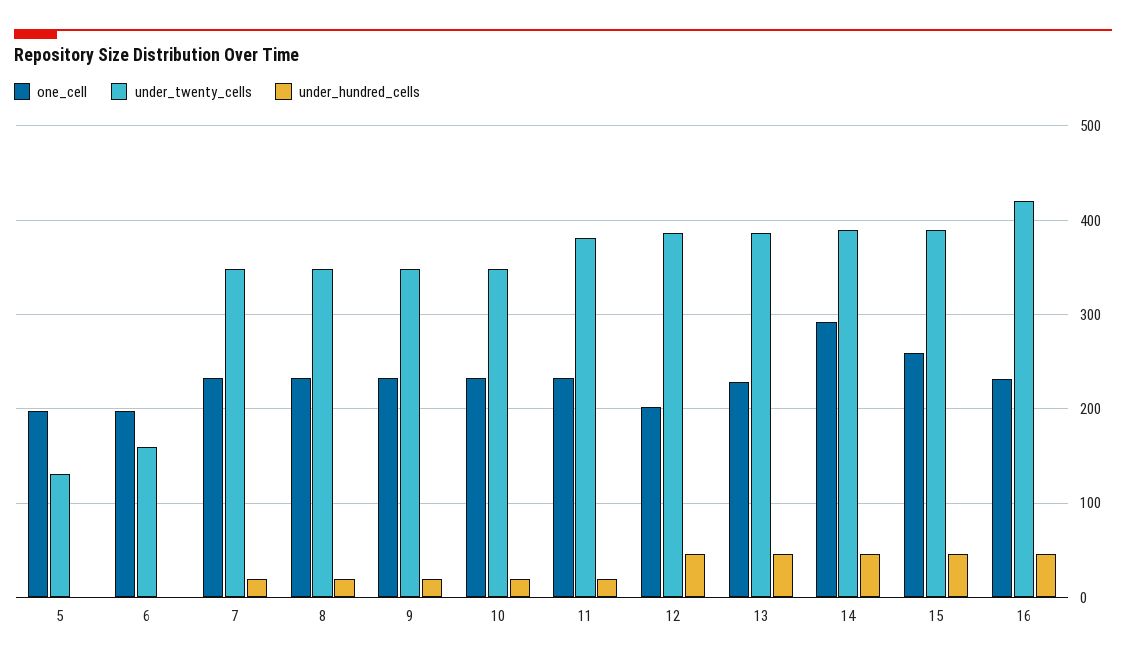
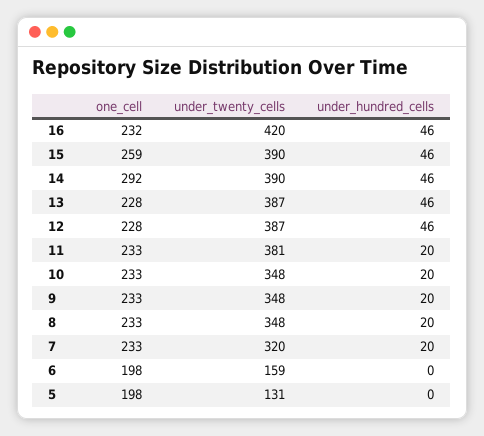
  {
    "one_cell": {
      "5": 198,
      "6": 198,
      "7": 233,
      "8": 233,
      "9": 233,
      "10": 233,
      "11": 233,
-     "12": 200,
+     "12": 228,
      "13": 228,
      "14": 292,
      "15": 259,
      "16": 232
    },
    "under_twenty_cells": {
      "5": 131,
      "6": 159,
-     "7": 350,
+     "7": 320,
      "8": 348,
      "9": 348,
      "10": 348,
      "11": 381,
      "12": 387,
      "13": 387,
      "14": 390,
      "15": 390,
      "16": 420
    },
    "under_hundred_cells": {
      "5": 0,
      "6": 0,
      "7": 20,
      "8": 20,
      "9": 20,
      "10": 20,
      "11": 20,
      "12": 46,
      "13": 46,
      "14": 46,
      "15": 46,
      "16": 46
    }
  }

